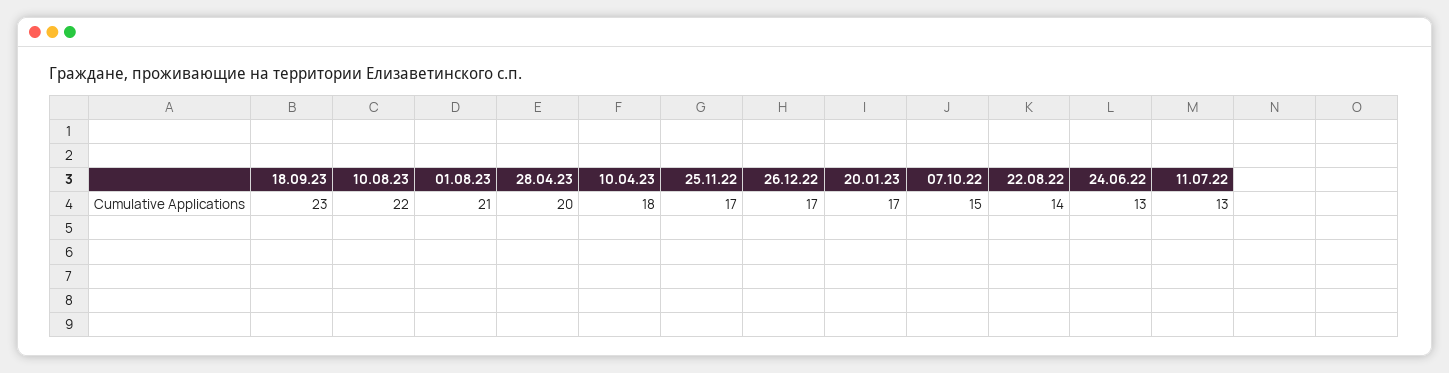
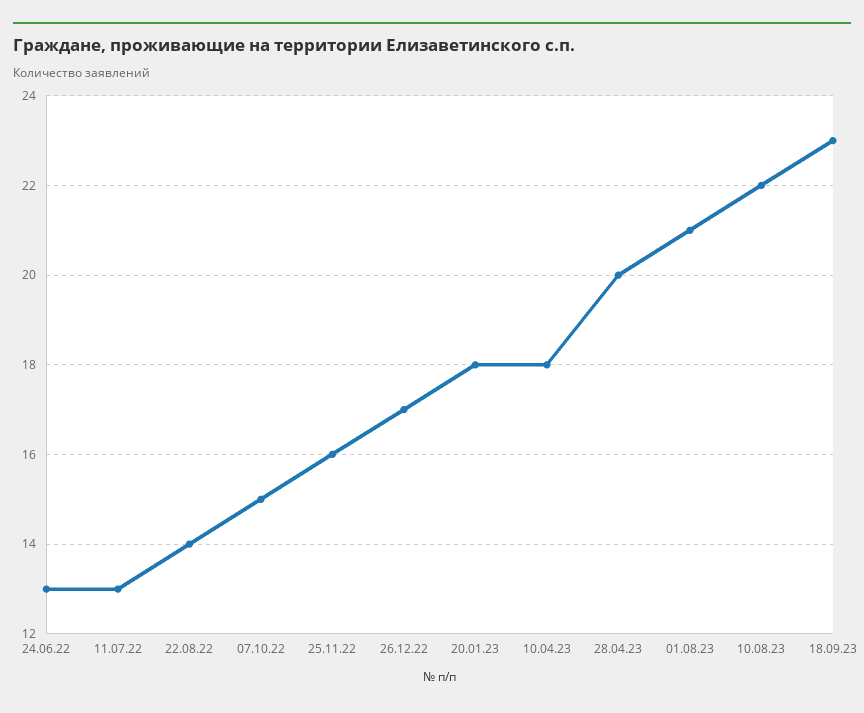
  {
    "18.09.23": 23,
    "10.08.23": 22,
    "01.08.23": 21,
    "28.04.23": 20,
    "10.04.23": 18,
-   "25.11.22": 17,
+   "25.11.22": 16,
    "26.12.22": 17,
-   "20.01.23": 17,
+   "20.01.23": 18,
    "07.10.22": 15,
    "22.08.22": 14,
    "24.06.22": 13,
    "11.07.22": 13
  }

